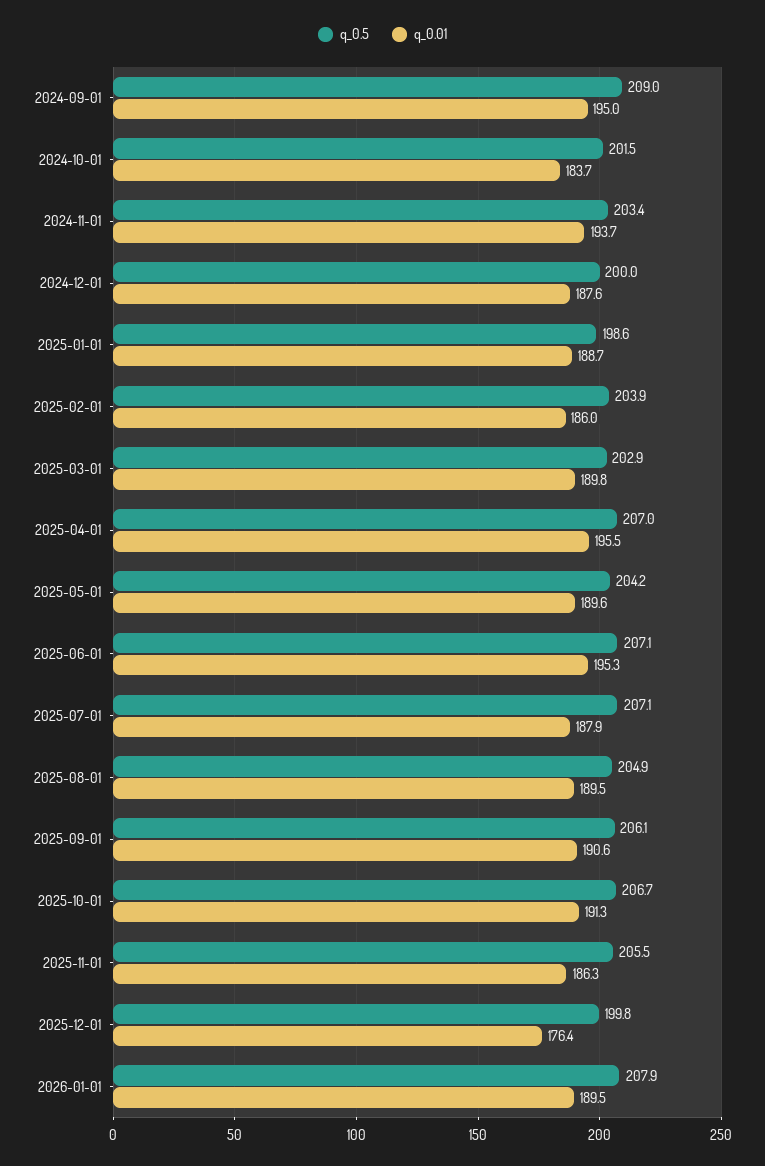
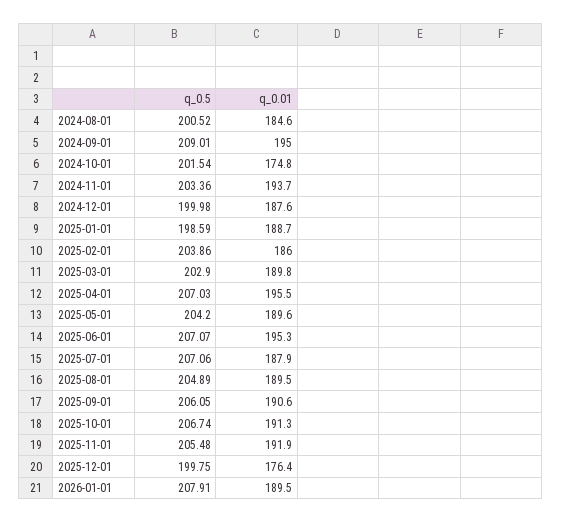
  {
    "q_0.5": {
      "2024-09-01": 209.01,
      "2024-10-01": 201.54,
      "2024-11-01": 203.36,
      "2024-12-01": 199.98,
      "2025-01-01": 198.59,
      "2025-02-01": 203.86,
      "2025-03-01": 202.9,
      "2025-04-01": 207.03,
      "2025-05-01": 204.2,
      "2025-06-01": 207.07,
      "2025-07-01": 207.06,
      "2025-08-01": 204.89,
      "2025-09-01": 206.05,
      "2025-10-01": 206.74,
      "2025-11-01": 205.48,
      "2025-12-01": 199.75,
-     "2026-01-01": 207.91
+     "2026-01-01": 207.91,
+     "2024-08-01": 200.52
    },
    "q_0.01": {
      "2024-09-01": 195,
-     "2024-10-01": 183.7,
+     "2024-10-01": 174.8,
      "2024-11-01": 193.7,
      "2024-12-01": 187.6,
      "2025-01-01": 188.7,
      "2025-02-01": 186,
      "2025-03-01": 189.8,
      "2025-04-01": 195.5,
      "2025-05-01": 189.6,
      "2025-06-01": 195.3,
      "2025-07-01": 187.9,
      "2025-08-01": 189.5,
      "2025-09-01": 190.6,
      "2025-10-01": 191.3,
-     "2025-11-01": 186.3,
+     "2025-11-01": 191.9,
      "2025-12-01": 176.4,
-     "2026-01-01": 189.5
+     "2026-01-01": 189.5,
+     "2024-08-01": 184.6
    }
  }

